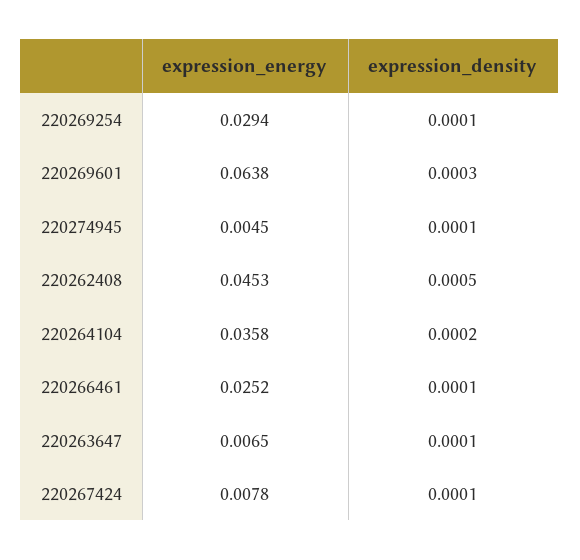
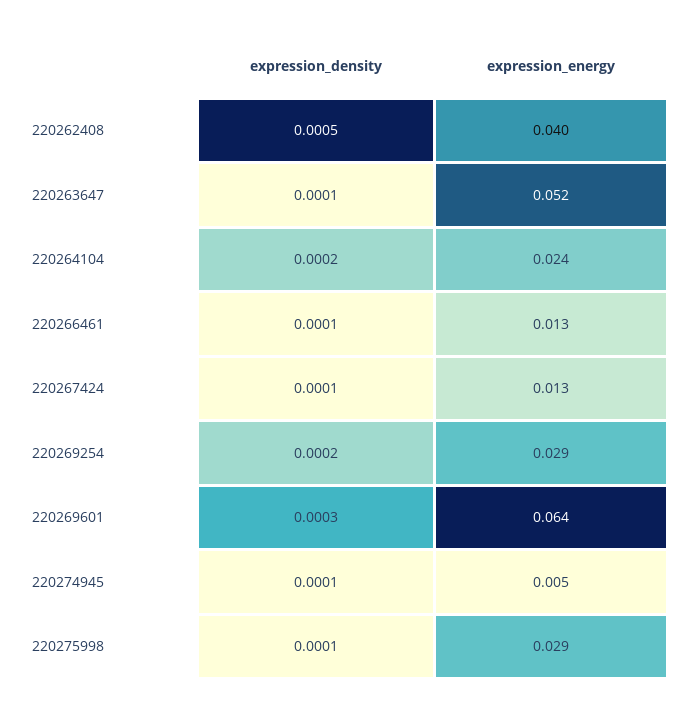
  {
    "expression_energy": {
      "220269254": 0.0294,
      "220269601": 0.0638,
      "220274945": 0.0045,
-     "220262408": 0.0453,
+     "220262408": 0.04,
-     "220264104": 0.0358,
+     "220264104": 0.024,
-     "220266461": 0.0252,
+     "220266461": 0.013,
-     "220263647": 0.0065,
+     "220263647": 0.052,
-     "220267424": 0.0078
+     "220267424": 0.013,
+     "220275998": 0.029
    },
    "expression_density": {
-     "220269254": 0.0001,
+     "220269254": 0.0002,
      "220269601": 0.0003,
      "220274945": 0.0001,
      "220262408": 0.0005,
      "220264104": 0.0002,
      "220266461": 0.0001,
      "220263647": 0.0001,
-     "220267424": 0.0001
+     "220267424": 0.0001,
+     "220275998": 0.0001
    }
  }

